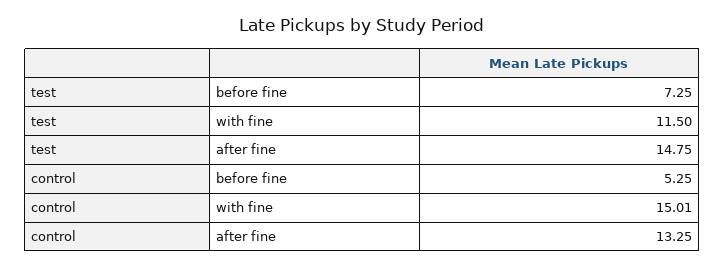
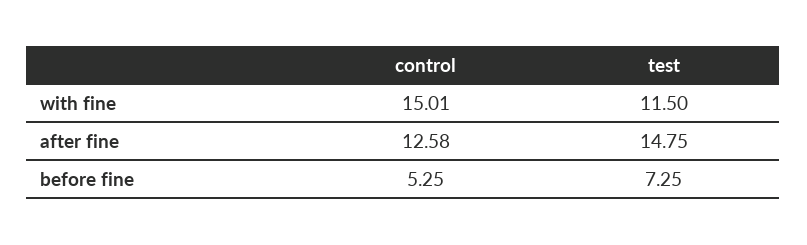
  {
    "test": {
      "before fine": 7.25,
      "with fine": 11.5,
      "after fine": 14.75
    },
    "control": {
      "before fine": 5.25,
      "with fine": 15.01,
-     "after fine": 13.25
+     "after fine": 12.58
    }
  }

